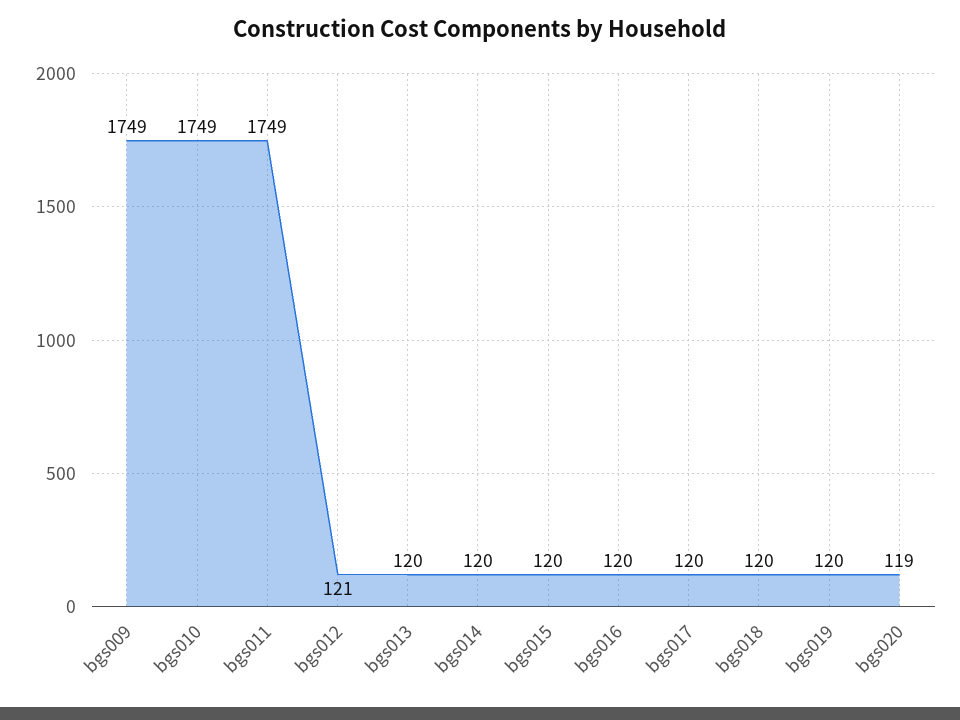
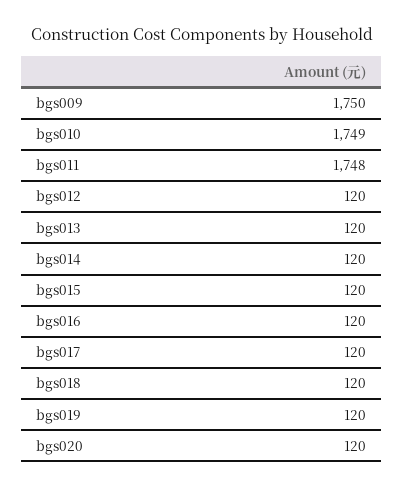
  {
-   "bgs009": 1749,
+   "bgs009": 1750,
    "bgs010": 1749,
-   "bgs011": 1749,
+   "bgs011": 1748,
-   "bgs012": 121,
+   "bgs012": 120,
    "bgs013": 120,
    "bgs014": 120,
    "bgs015": 120,
    "bgs016": 120,
    "bgs017": 120,
    "bgs018": 120,
    "bgs019": 120,
-   "bgs020": 119
+   "bgs020": 120
  }

